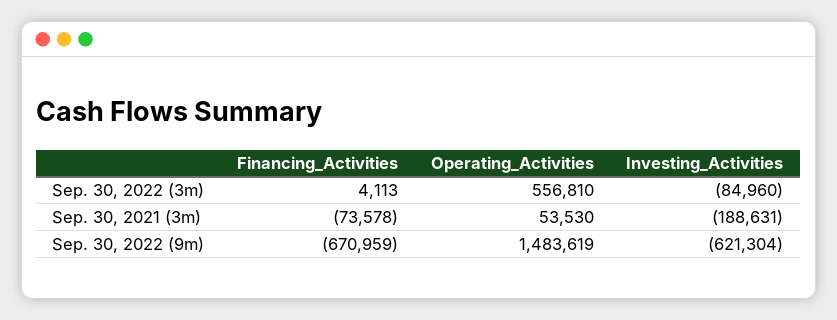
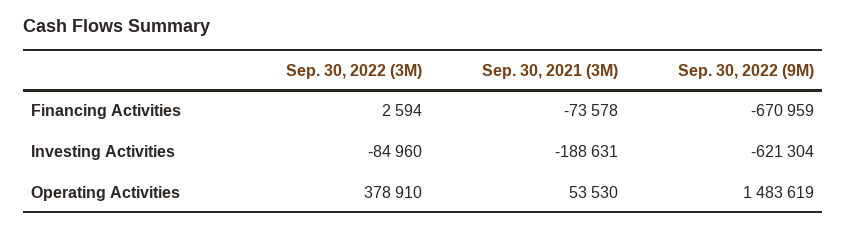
  {
    "Financing_Activities": {
-     "Sep. 30, 2022 (3m)": 4113,
+     "Sep. 30, 2022 (3m)": 2594,
      "Sep. 30, 2021 (3m)": -73578,
      "Sep. 30, 2022 (9m)": -670959
    },
    "Operating_Activities": {
-     "Sep. 30, 2022 (3m)": 556810,
+     "Sep. 30, 2022 (3m)": 378910,
      "Sep. 30, 2021 (3m)": 53530,
      "Sep. 30, 2022 (9m)": 1483619
    },
    "Investing_Activities": {
      "Sep. 30, 2022 (3m)": -84960,
      "Sep. 30, 2021 (3m)": -188631,
      "Sep. 30, 2022 (9m)": -621304
    }
  }

